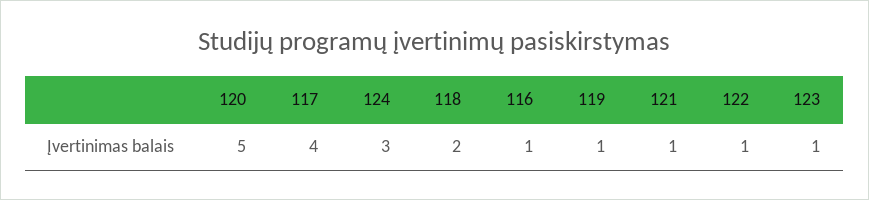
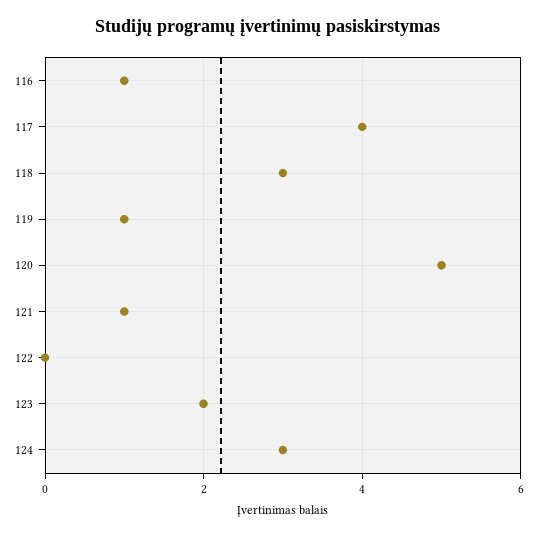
  {
    "120": 5,
    "117": 4,
    "124": 3,
-   "118": 2,
+   "118": 3,
    "116": 1,
    "119": 1,
    "121": 1,
-   "122": 1,
+   "122": 0,
-   "123": 1
+   "123": 2
  }

